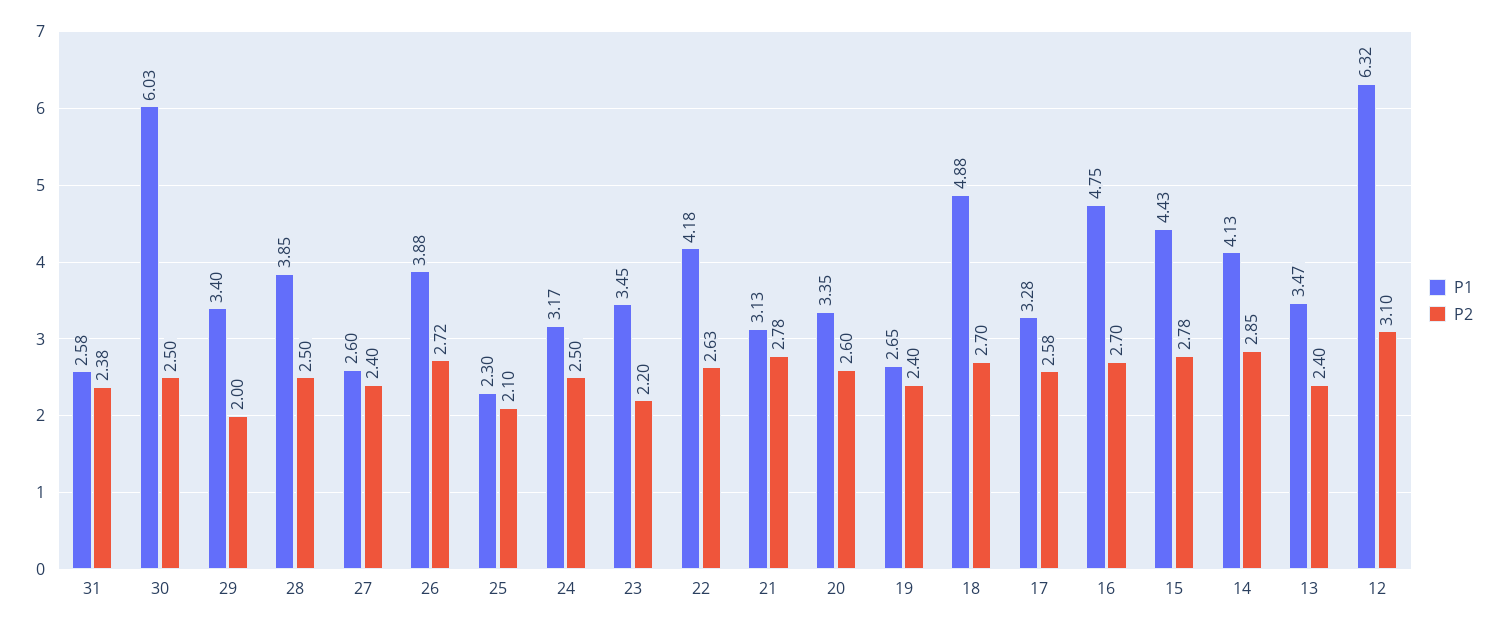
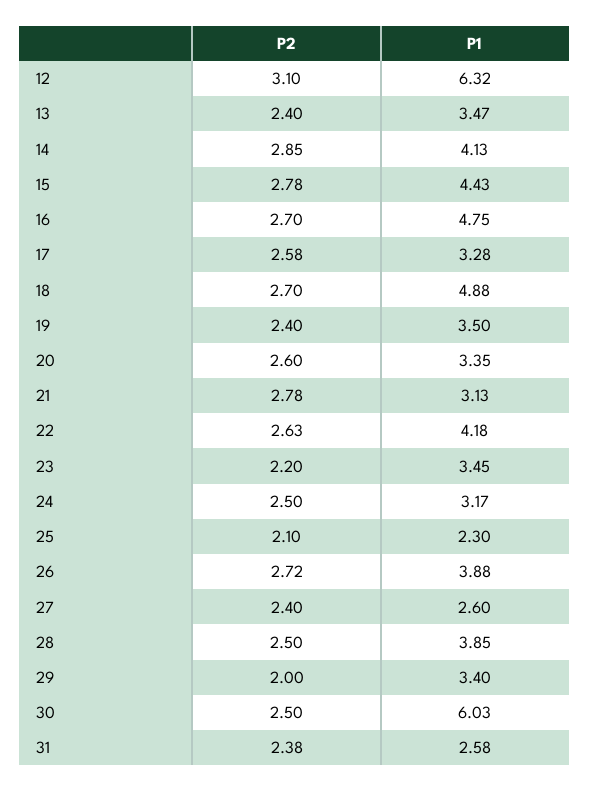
  {
    "P1": {
      "31": 2.58,
      "30": 6.03,
      "29": 3.4,
      "28": 3.85,
      "27": 2.6,
      "26": 3.88,
      "25": 2.3,
      "24": 3.17,
      "23": 3.45,
      "22": 4.18,
      "21": 3.13,
      "20": 3.35,
-     "19": 2.65,
+     "19": 3.5,
      "18": 4.88,
      "17": 3.28,
      "16": 4.75,
      "15": 4.43,
      "14": 4.13,
      "13": 3.47,
      "12": 6.32
    },
    "P2": {
      "31": 2.38,
      "30": 2.5,
      "29": 2,
      "28": 2.5,
      "27": 2.4,
      "26": 2.72,
      "25": 2.1,
      "24": 2.5,
      "23": 2.2,
      "22": 2.63,
      "21": 2.78,
      "20": 2.6,
      "19": 2.4,
      "18": 2.7,
      "17": 2.58,
      "16": 2.7,
      "15": 2.78,
      "14": 2.85,
      "13": 2.4,
      "12": 3.1
    }
  }

